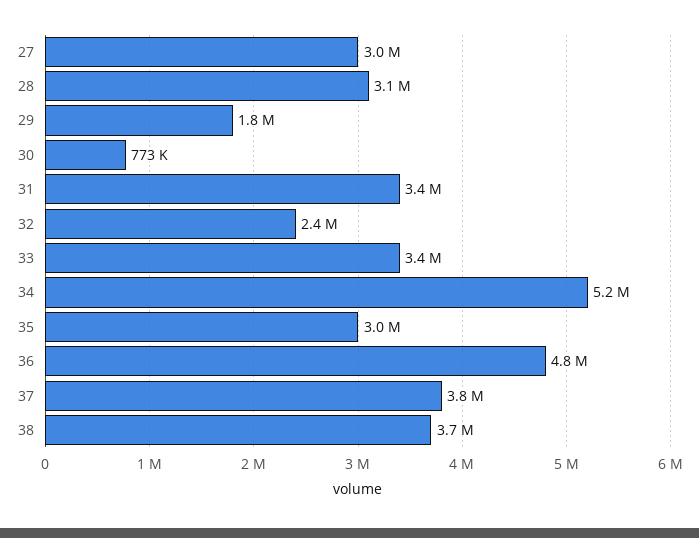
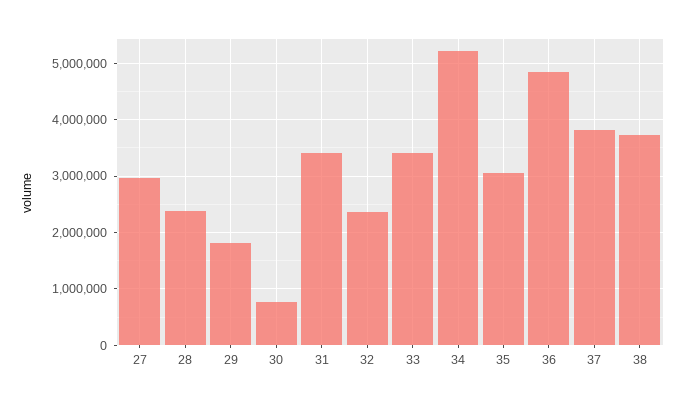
  {
    "27": 3000000,
-   "28": 3100000,
+   "28": 2400000,
    "29": 1800000,
    "30": 773000,
    "31": 3400000,
    "32": 2400000,
    "33": 3400000,
    "34": 5200000,
    "35": 3000000,
    "36": 4800000,
    "37": 3800000,
    "38": 3700000
  }

